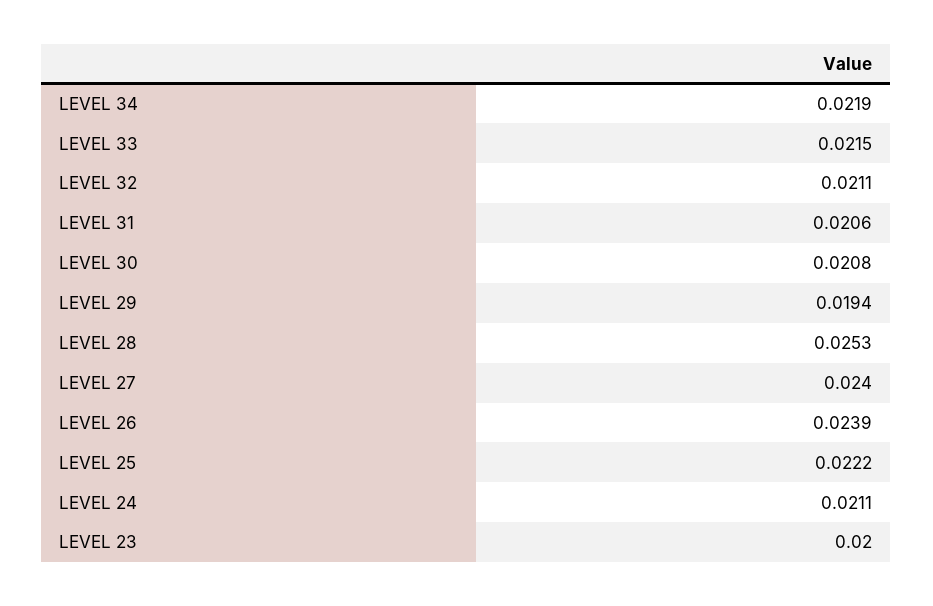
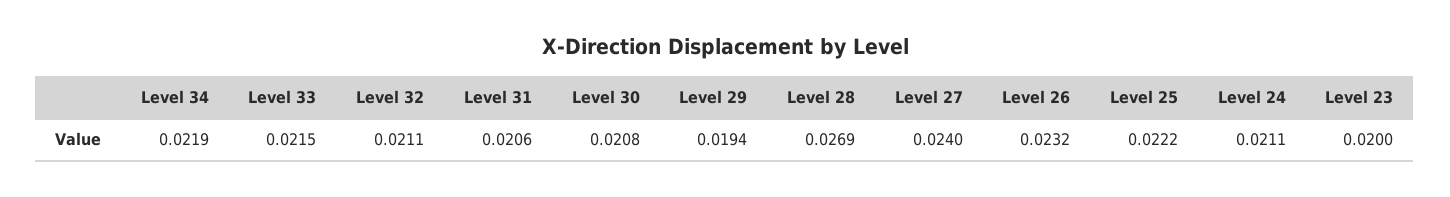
  {
    "LEVEL 34": 0.0219,
    "LEVEL 33": 0.0215,
    "LEVEL 32": 0.0211,
    "LEVEL 31": 0.0206,
    "LEVEL 30": 0.0208,
    "LEVEL 29": 0.0194,
-   "LEVEL 28": 0.0253,
+   "LEVEL 28": 0.0269,
    "LEVEL 27": 0.024,
-   "LEVEL 26": 0.0239,
+   "LEVEL 26": 0.0232,
    "LEVEL 25": 0.0222,
    "LEVEL 24": 0.0211,
    "LEVEL 23": 0.02
  }

